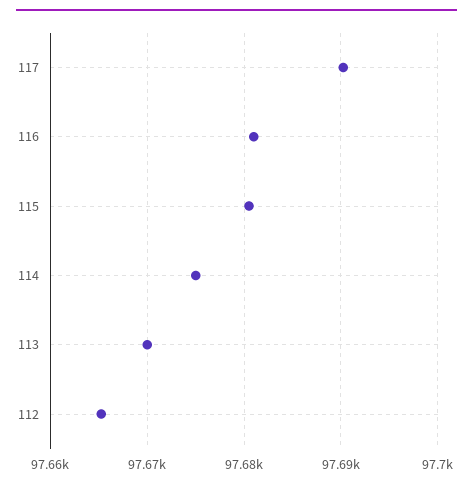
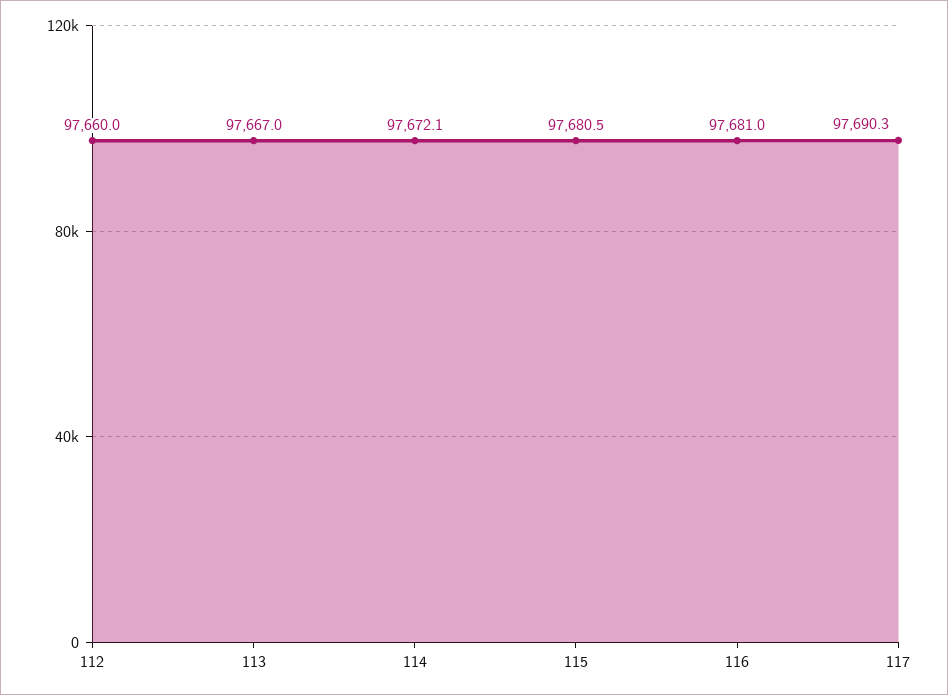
  {
    "117": 97690.3,
    "116": 97681,
    "115": 97680.5,
-   "114": 97675,
+   "114": 97672.1,
-   "113": 97670,
+   "113": 97667,
-   "112": 97665
+   "112": 97660
  }

